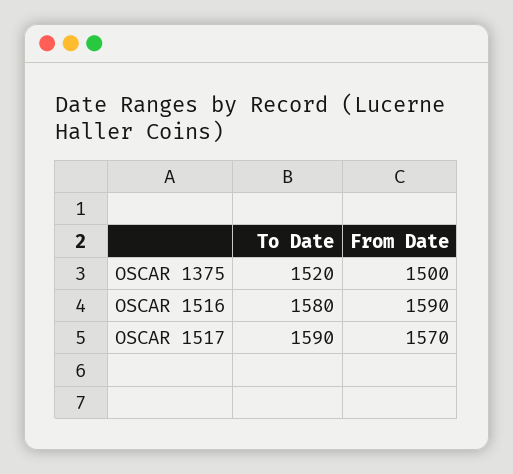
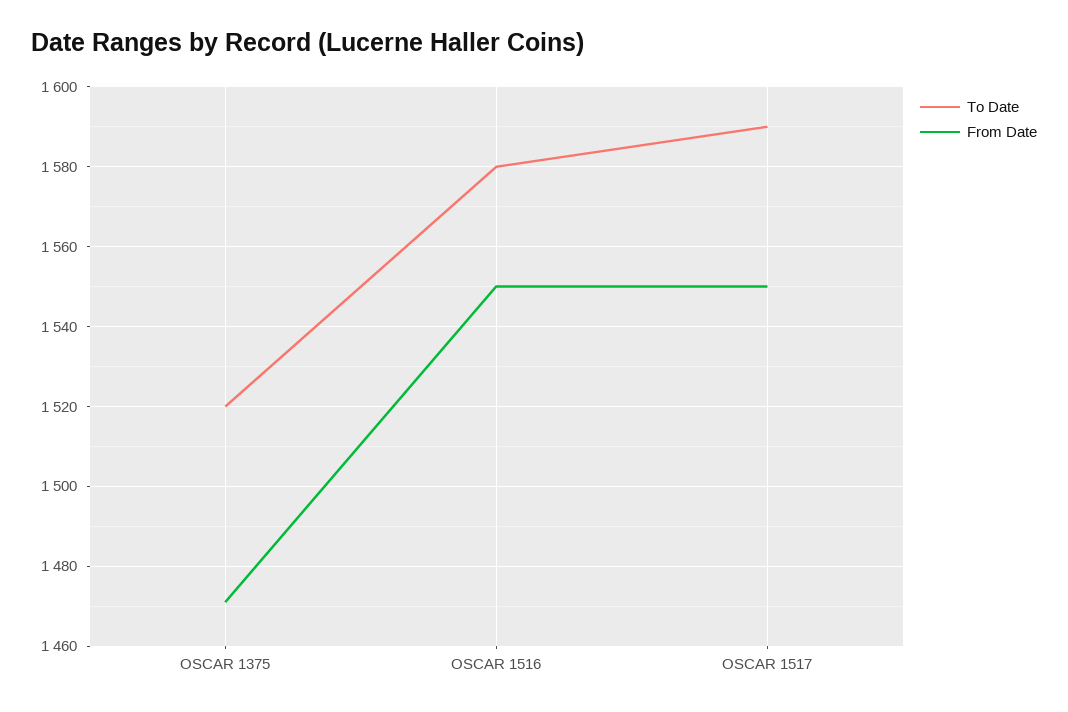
  {
    "To Date": {
      "OSCAR 1375": 1520,
      "OSCAR 1516": 1580,
      "OSCAR 1517": 1590
    },
    "From Date": {
-     "OSCAR 1375": 1500,
+     "OSCAR 1375": 1470,
-     "OSCAR 1516": 1590,
+     "OSCAR 1516": 1550,
-     "OSCAR 1517": 1570
+     "OSCAR 1517": 1550
    }
  }

